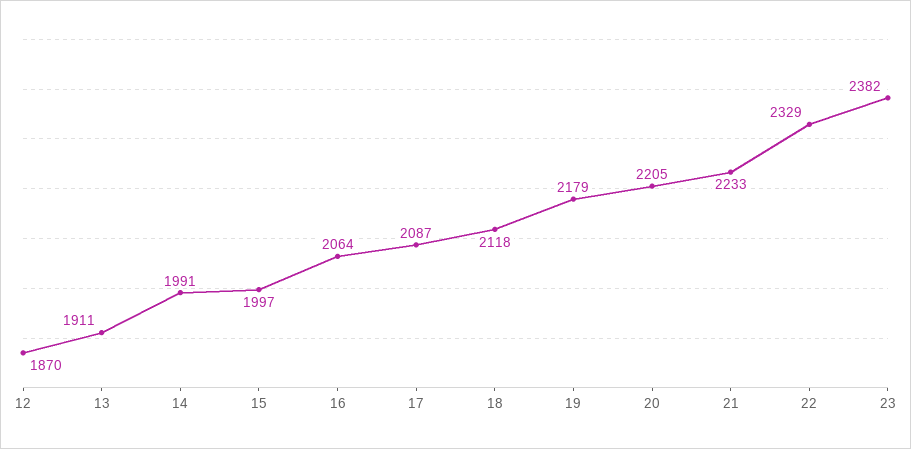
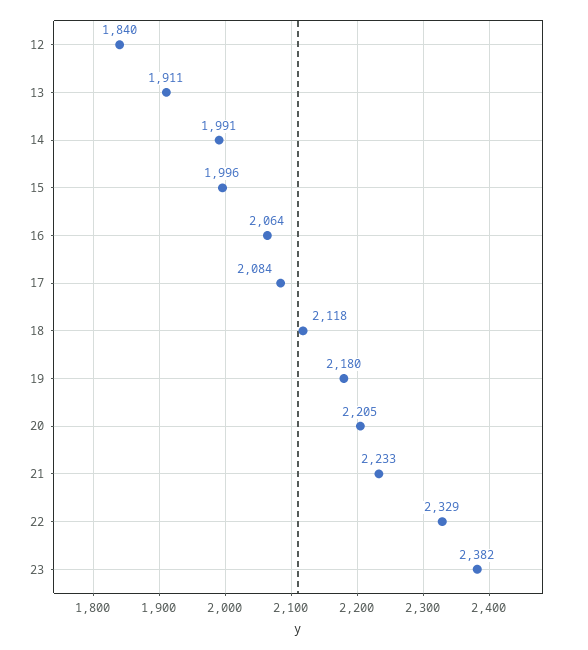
  {
-   "12": 1870,
+   "12": 1840,
    "13": 1911,
    "14": 1991,
-   "15": 1997,
+   "15": 1996,
    "16": 2064,
-   "17": 2087,
+   "17": 2084,
    "18": 2118,
-   "19": 2179,
+   "19": 2180,
    "20": 2205,
    "21": 2233,
    "22": 2329,
    "23": 2382
  }

